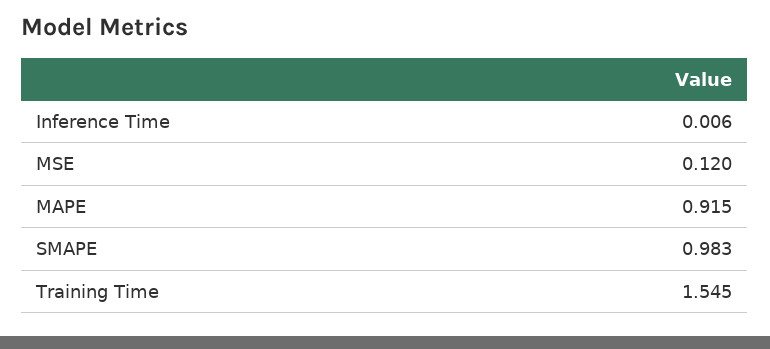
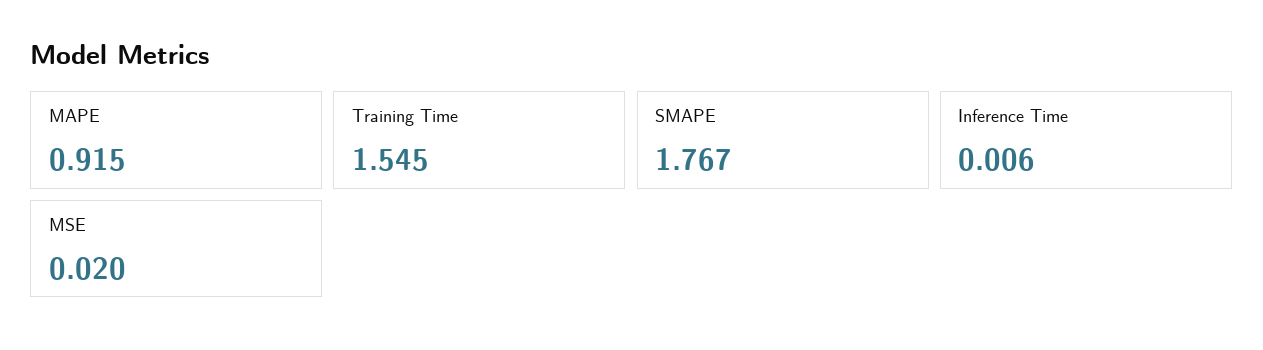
  {
    "Inference Time": 0.006,
-   "MSE": 0.12,
+   "MSE": 0.02,
    "MAPE": 0.915,
-   "SMAPE": 0.983,
+   "SMAPE": 1.767,
    "Training Time": 1.545
  }

